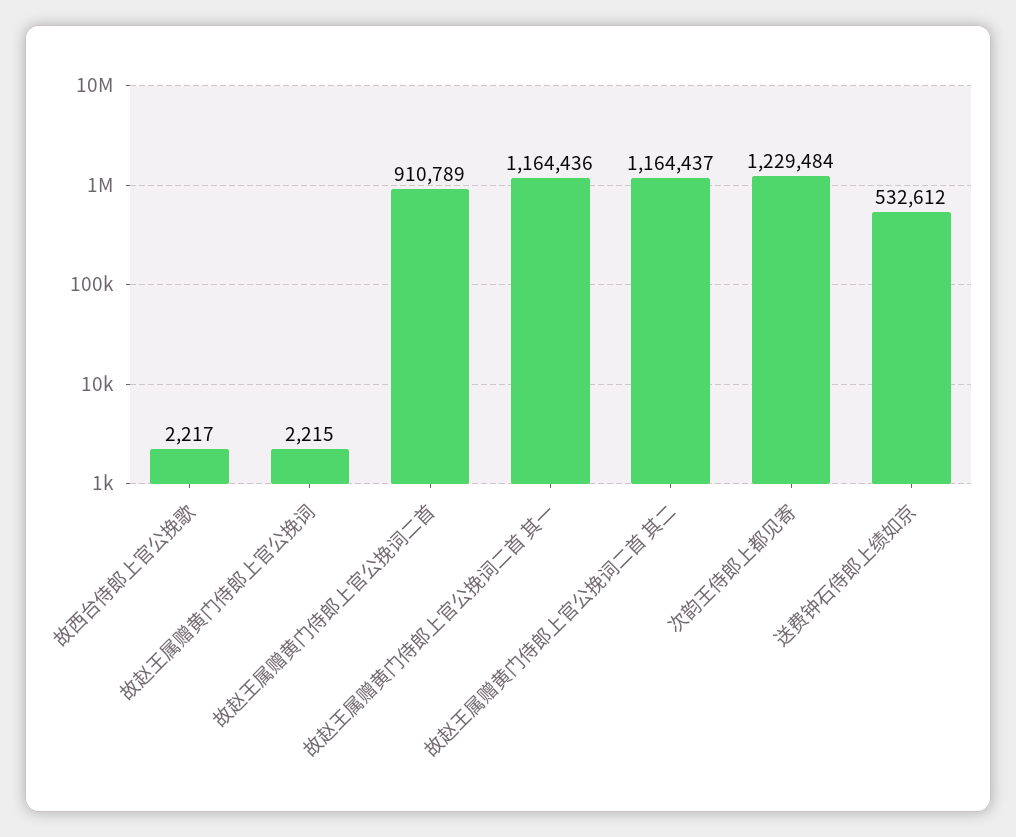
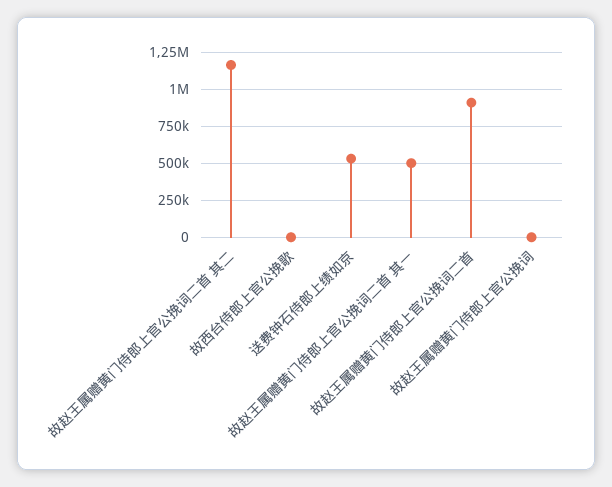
  {
    "故西台侍郎上官公挽歌": 2217,
    "故赵王属赠黄门侍郎上官公挽词": 2215,
    "故赵王属赠黄门侍郎上官公挽词二首": 910789,
-   "故赵王属赠黄门侍郎上官公挽词二首 其一": 1164436,
+   "故赵王属赠黄门侍郎上官公挽词二首 其一": 500000,
    "故赵王属赠黄门侍郎上官公挽词二首 其二": 1164437,
-   "次韵王侍郎上都见寄": 1229484,
    "送费钟石侍郎上绩如京": 532612
  }

